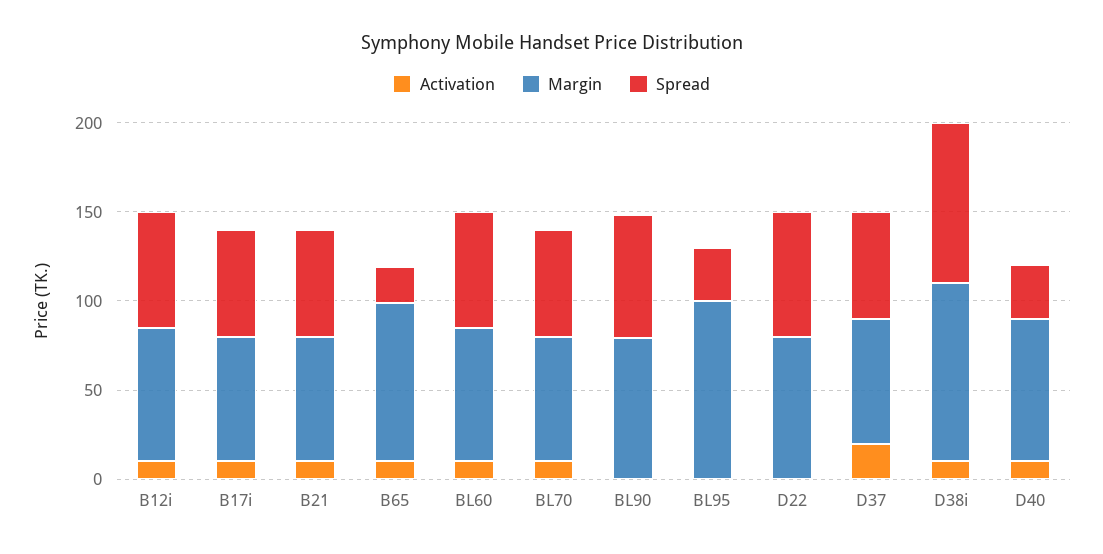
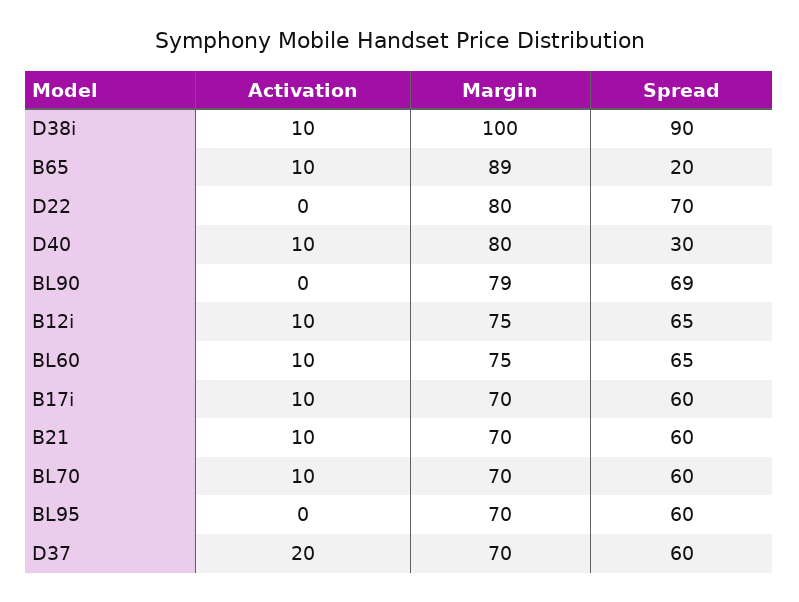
  {
    "Activation": {
      "B12i": 10,
      "B17i": 10,
      "B21": 10,
      "B65": 10,
      "BL60": 10,
      "BL70": 10,
      "BL90": 0,
      "BL95": 0,
      "D22": 0,
      "D37": 20,
      "D38i": 10,
      "D40": 10
    },
    "Margin": {
      "B12i": 75,
      "B17i": 70,
      "B21": 70,
      "B65": 89,
      "BL60": 75,
      "BL70": 70,
      "BL90": 79,
-     "BL95": 100,
+     "BL95": 70,
      "D22": 80,
      "D37": 70,
      "D38i": 100,
      "D40": 80
    },
    "Spread": {
      "B12i": 65,
      "B17i": 60,
      "B21": 60,
      "B65": 20,
      "BL60": 65,
      "BL70": 60,
      "BL90": 69,
-     "BL95": 30,
+     "BL95": 60,
      "D22": 70,
      "D37": 60,
      "D38i": 90,
      "D40": 30
    }
  }

